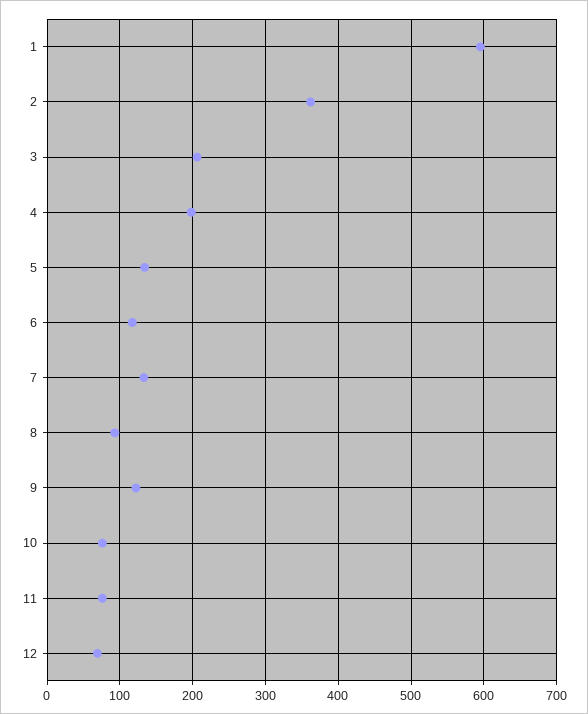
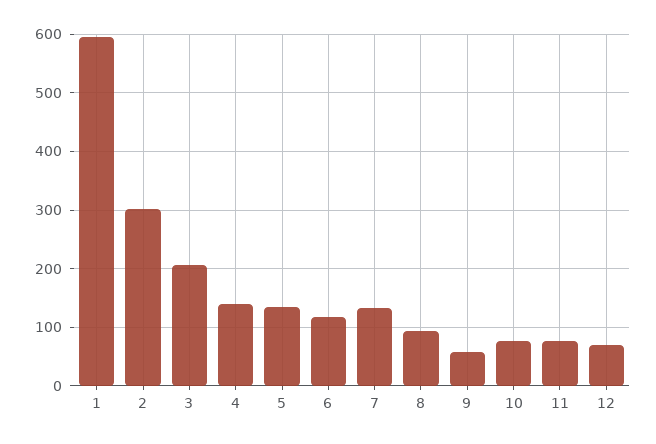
  {
    "1": 600,
-   "2": 360,
+   "2": 300,
    "3": 210,
-   "4": 200,
+   "4": 140,
    "5": 130,
    "6": 120,
    "7": 130,
    "8": 90,
-   "9": 120,
+   "9": 60,
    "10": 80,
    "11": 80,
    "12": 70
  }

